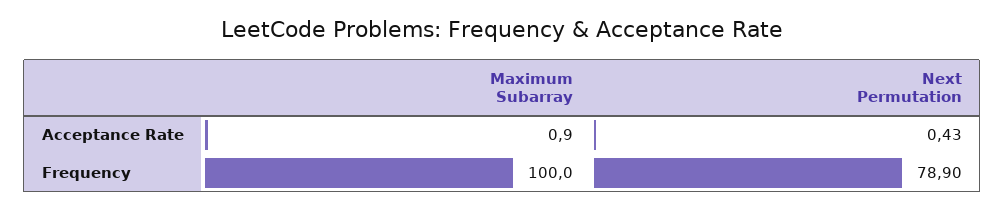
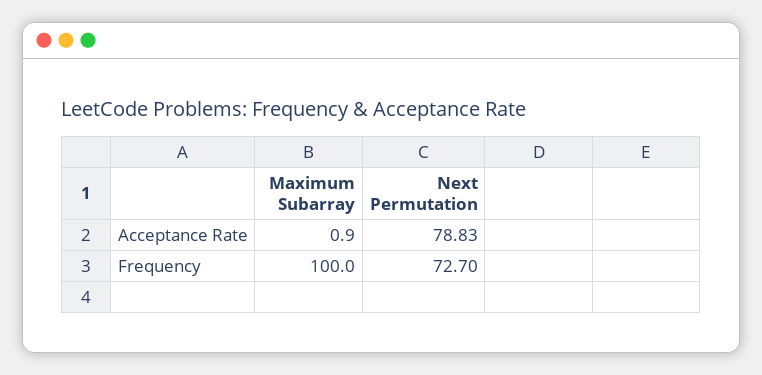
  {
    "Maximum Subarray": {
      "Acceptance Rate": 0.9,
      "Frequency": 100
    },
    "Next Permutation": {
-     "Acceptance Rate": 0.43,
+     "Acceptance Rate": 78.83,
-     "Frequency": 78.9
+     "Frequency": 72.7
    }
  }

